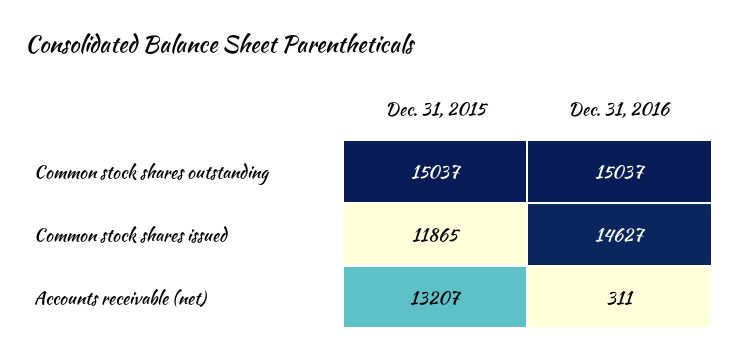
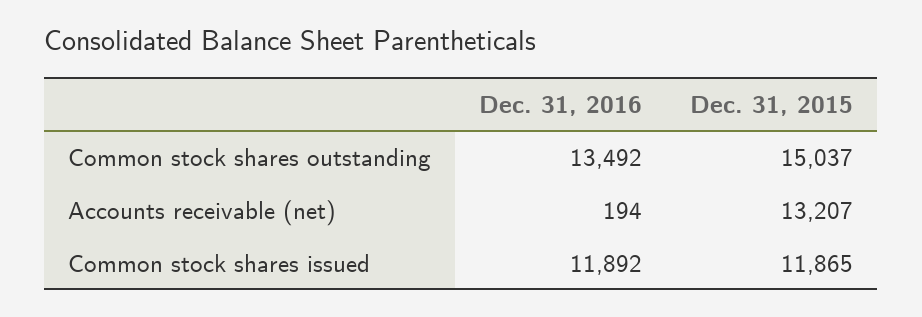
  {
    "Dec. 31, 2015": {
      "Common stock shares outstanding": 15037,
      "Common stock shares issued": 11865,
      "Accounts receivable (net)": 13207
    },
    "Dec. 31, 2016": {
-     "Common stock shares outstanding": 15037,
+     "Common stock shares outstanding": 13492,
-     "Common stock shares issued": 14627,
+     "Common stock shares issued": 11892,
-     "Accounts receivable (net)": 311
+     "Accounts receivable (net)": 194
    }
  }

